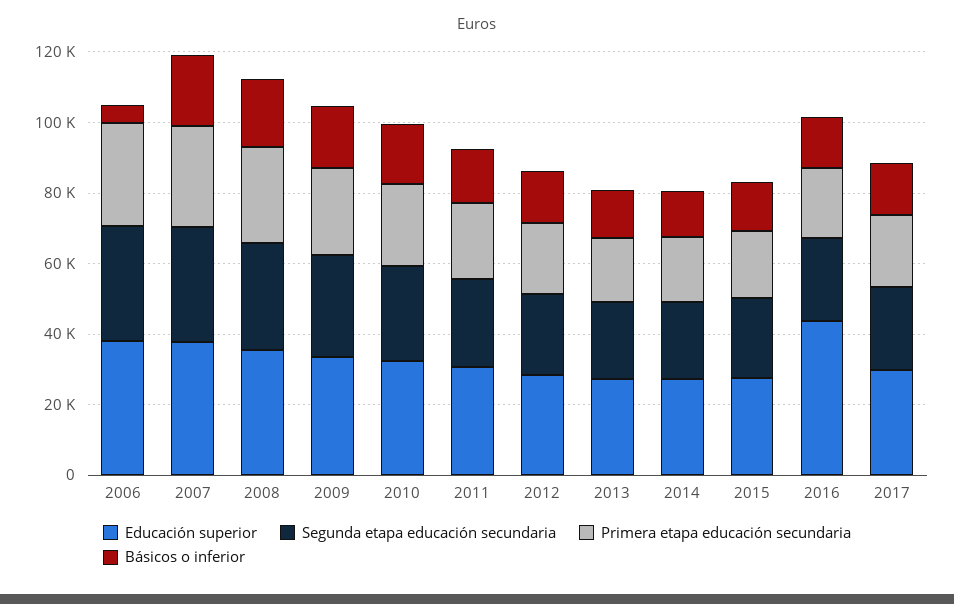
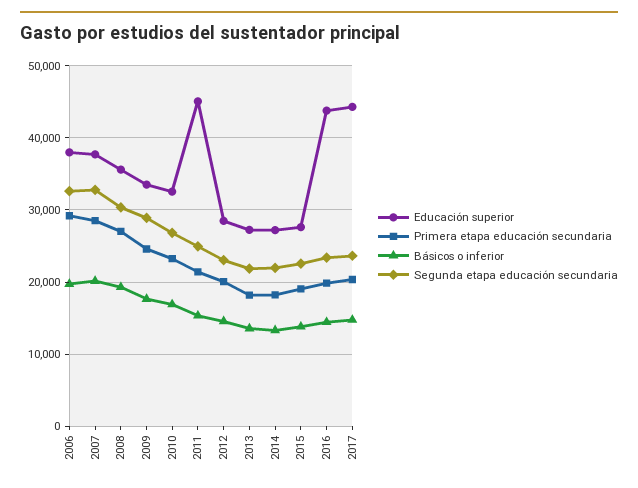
  {
    "Educación superior": {
      "2006": 38000,
      "2007": 38000,
      "2008": 36000,
      "2009": 34000,
      "2010": 33000,
-     "2011": 30000,
+     "2011": 45000,
      "2012": 28000,
      "2013": 27000,
      "2014": 27000,
      "2015": 28000,
      "2016": 44000,
-     "2017": 30000
+     "2017": 44000
    },
    "Segunda etapa educación secundaria": {
      "2006": 33000,
      "2007": 33000,
      "2008": 30000,
      "2009": 29000,
      "2010": 27000,
      "2011": 25000,
      "2012": 23000,
      "2013": 22000,
      "2014": 22000,
      "2015": 23000,
      "2016": 23000,
      "2017": 24000
    },
    "Primera etapa educación secundaria": {
      "2006": 29000,
      "2007": 29000,
      "2008": 27000,
      "2009": 25000,
      "2010": 23000,
      "2011": 21000,
      "2012": 20000,
      "2013": 18000,
      "2014": 18000,
      "2015": 19000,
      "2016": 20000,
      "2017": 20000
    },
    "Básicos o inferior": {
-     "2006": 5000,
+     "2006": 20000,
      "2007": 20000,
      "2008": 19000,
      "2009": 18000,
      "2010": 17000,
      "2011": 15000,
      "2012": 15000,
      "2013": 14000,
      "2014": 13000,
      "2015": 14000,
      "2016": 14000,
      "2017": 15000
    }
  }

